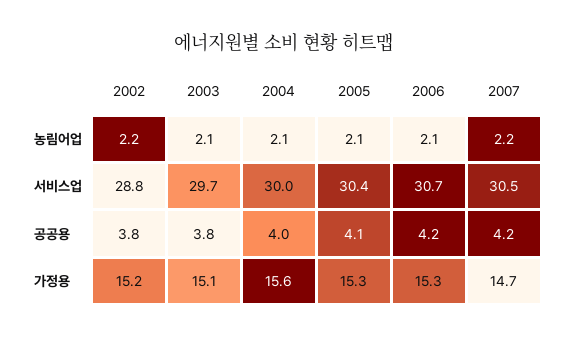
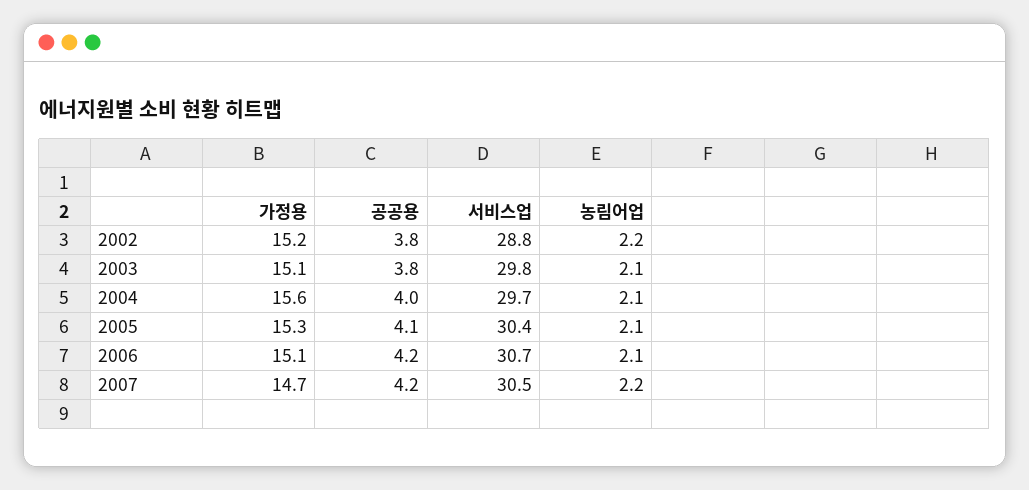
  {
    "2002": {
      "농림어업": 2.2,
      "서비스업": 28.8,
      "공공용": 3.8,
      "가정용": 15.2
    },
    "2003": {
      "농림어업": 2.1,
-     "서비스업": 29.7,
+     "서비스업": 29.8,
      "공공용": 3.8,
      "가정용": 15.1
    },
    "2004": {
      "농림어업": 2.1,
-     "서비스업": 30,
+     "서비스업": 29.7,
      "공공용": 4,
      "가정용": 15.6
    },
    "2005": {
      "농림어업": 2.1,
      "서비스업": 30.4,
      "공공용": 4.1,
      "가정용": 15.3
    },
    "2006": {
      "농림어업": 2.1,
      "서비스업": 30.7,
      "공공용": 4.2,
-     "가정용": 15.3
+     "가정용": 15.1
    },
    "2007": {
      "농림어업": 2.2,
      "서비스업": 30.5,
      "공공용": 4.2,
      "가정용": 14.7
    }
  }

